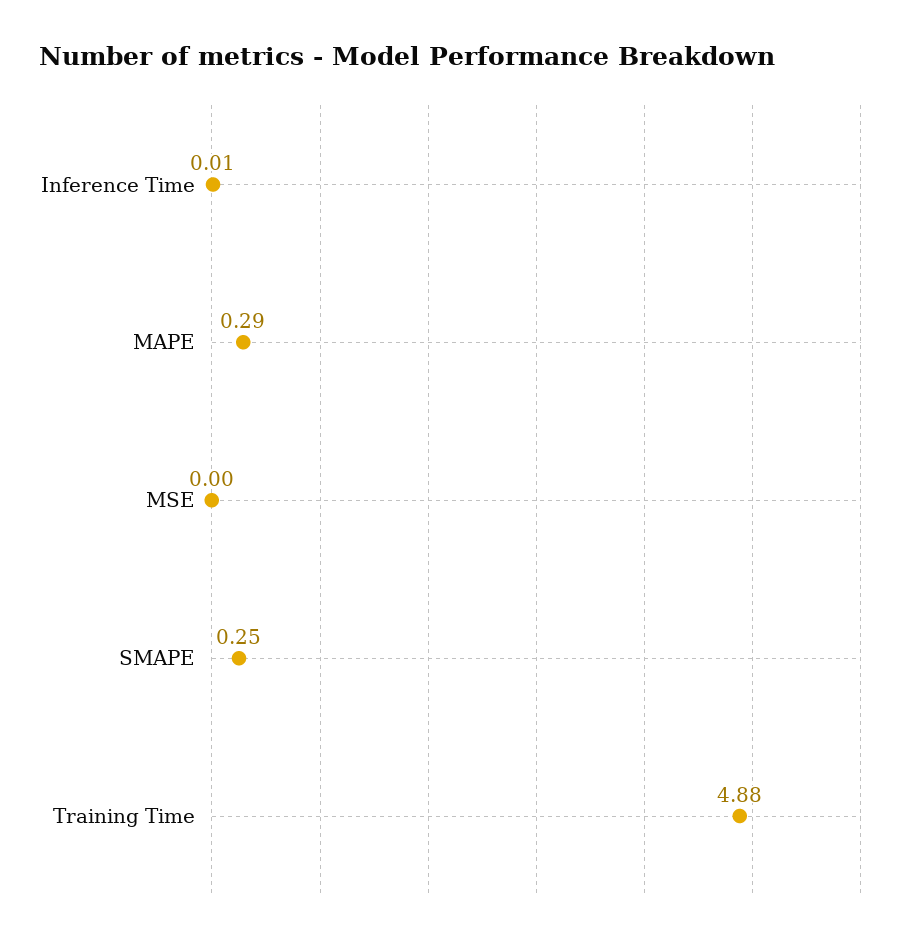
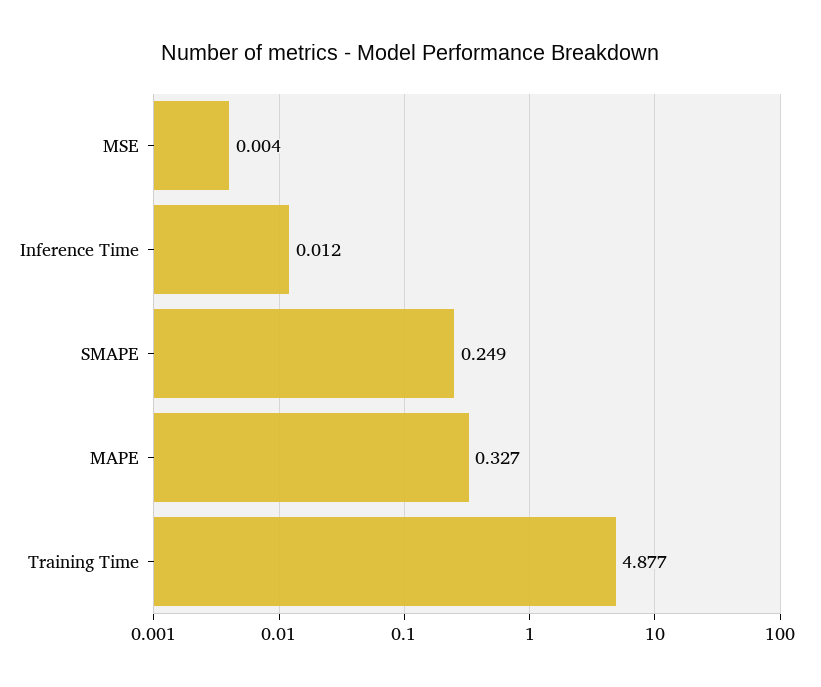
  {
    "Inference Time": 0.012,
-   "MAPE": 0.29,
+   "MAPE": 0.327,
    "MSE": 0.004,
    "SMAPE": 0.249,
    "Training Time": 4.877
  }

